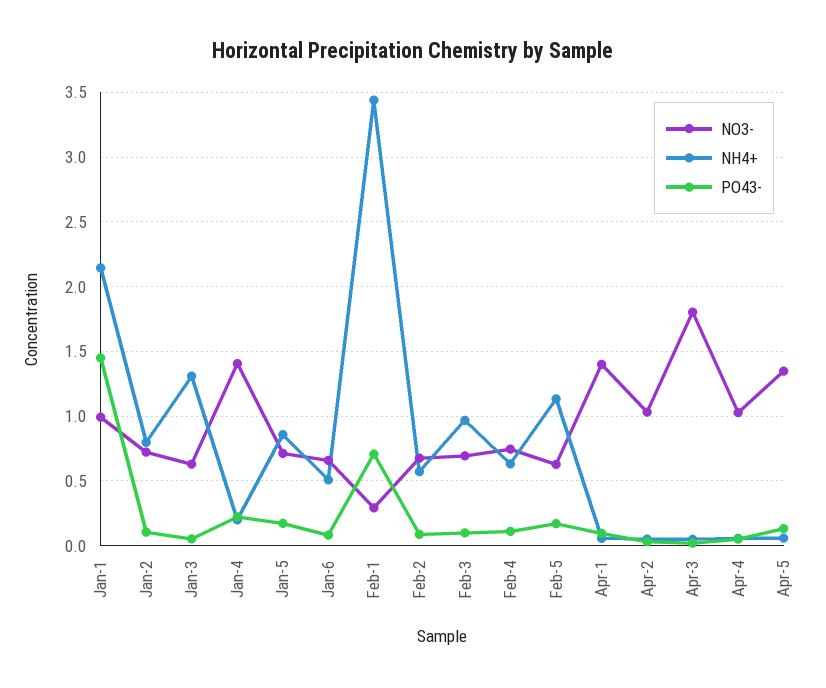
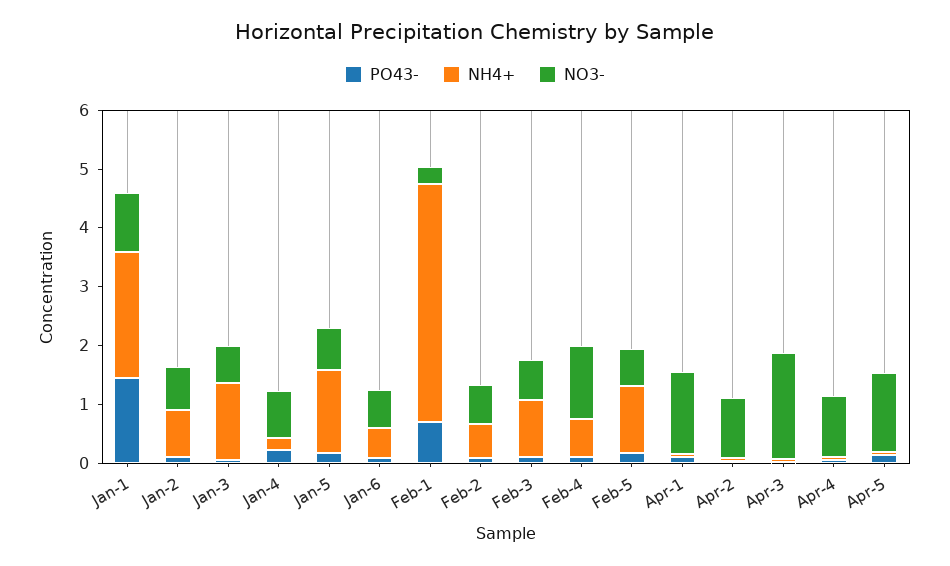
  {
    "NO3-": {
      "Jan-1": 1,
      "Jan-2": 0.7,
      "Jan-3": 0.65,
-     "Jan-4": 1.4,
+     "Jan-4": 0.8,
      "Jan-5": 0.7,
      "Jan-6": 0.65,
      "Feb-1": 0.3,
      "Feb-2": 0.7,
      "Feb-3": 0.7,
-     "Feb-4": 0.75,
+     "Feb-4": 1.2,
      "Feb-5": 0.65,
      "Apr-1": 1.4,
      "Apr-2": 1.05,
      "Apr-3": 1.8,
      "Apr-4": 1.05,
      "Apr-5": 1.35
    },
    "NH4+": {
      "Jan-1": 2.15,
      "Jan-2": 0.8,
      "Jan-3": 1.3,
      "Jan-4": 0.2,
-     "Jan-5": 0.85,
+     "Jan-5": 1.4,
      "Jan-6": 0.5,
-     "Feb-1": 3.45,
+     "Feb-1": 4,
      "Feb-2": 0.55,
      "Feb-3": 0.95,
      "Feb-4": 0.65,
      "Feb-5": 1.15,
      "Apr-1": 0.05,
      "Apr-2": 0.05,
      "Apr-3": 0.05,
      "Apr-4": 0.05,
      "Apr-5": 0.05
    },
    "PO43-": {
      "Jan-1": 1.45,
      "Jan-2": 0.1,
      "Jan-3": 0.05,
      "Jan-4": 0.2,
      "Jan-5": 0.15,
      "Jan-6": 0.1,
      "Feb-1": 0.7,
      "Feb-2": 0.1,
      "Feb-3": 0.1,
      "Feb-4": 0.1,
      "Feb-5": 0.15,
      "Apr-1": 0.1,
      "Apr-2": 0.05,
      "Apr-3": 0,
      "Apr-4": 0.05,
      "Apr-5": 0.15
    }
  }

